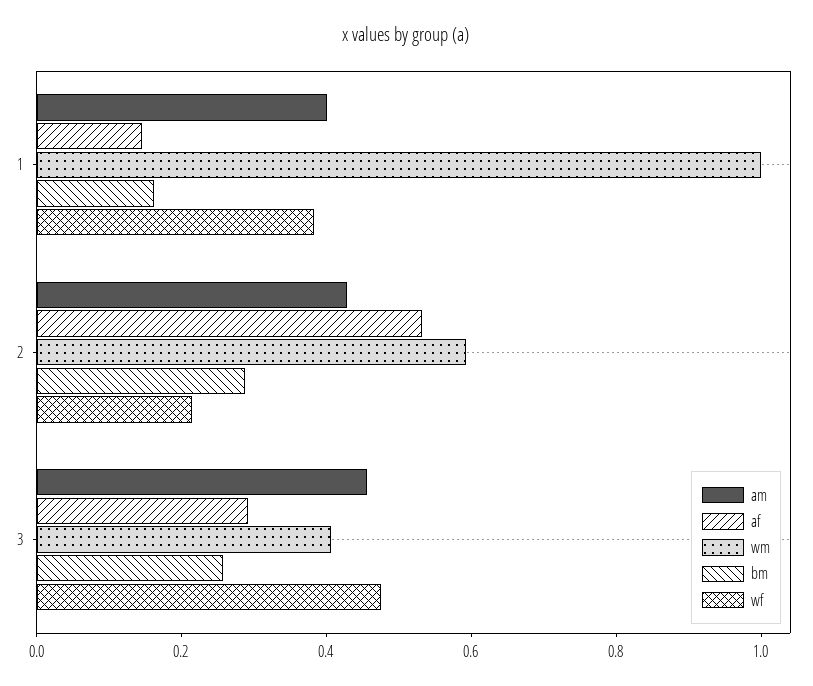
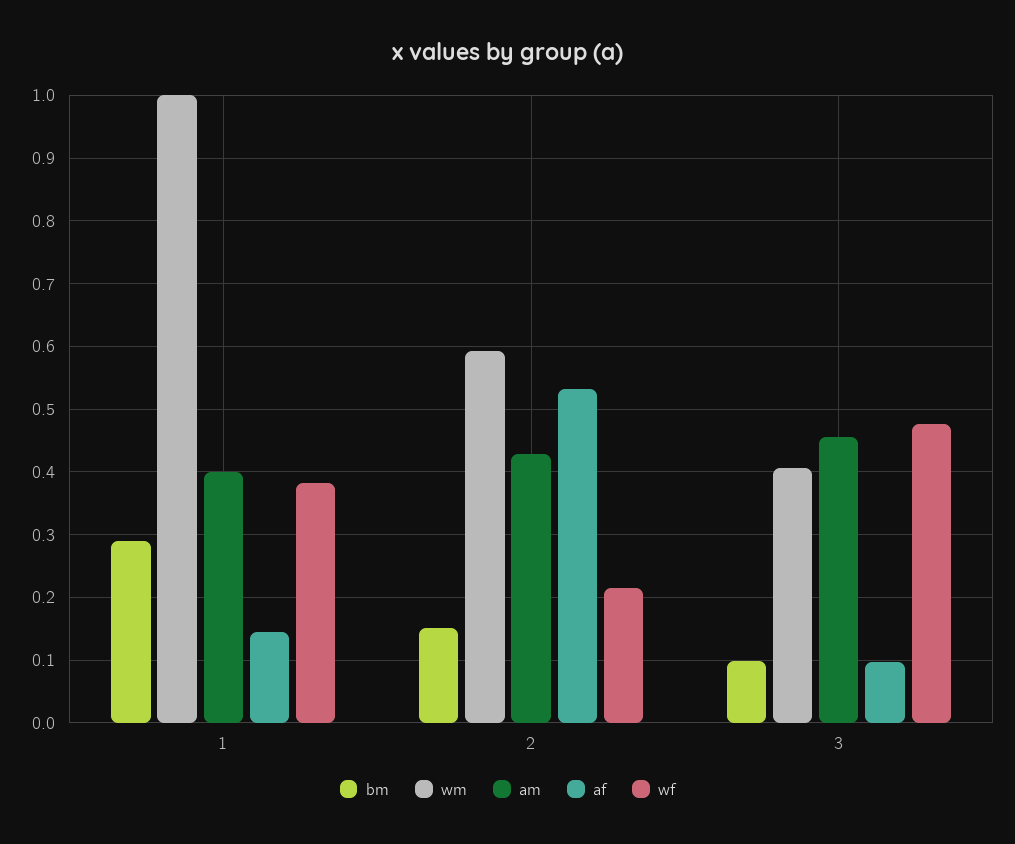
  {
    "am": {
      "1": 0.4,
      "2": 0.43,
      "3": 0.46
    },
    "af": {
      "1": 0.15,
      "2": 0.53,
-     "3": 0.3
+     "3": 0.1
    },
    "wm": {
      "1": 1,
      "2": 0.59,
      "3": 0.41
    },
    "bm": {
-     "1": 0.15,
+     "1": 0.29,
-     "2": 0.3,
+     "2": 0.15,
-     "3": 0.25
+     "3": 0.1
    },
    "wf": {
      "1": 0.38,
      "2": 0.21,
      "3": 0.48
    }
  }

